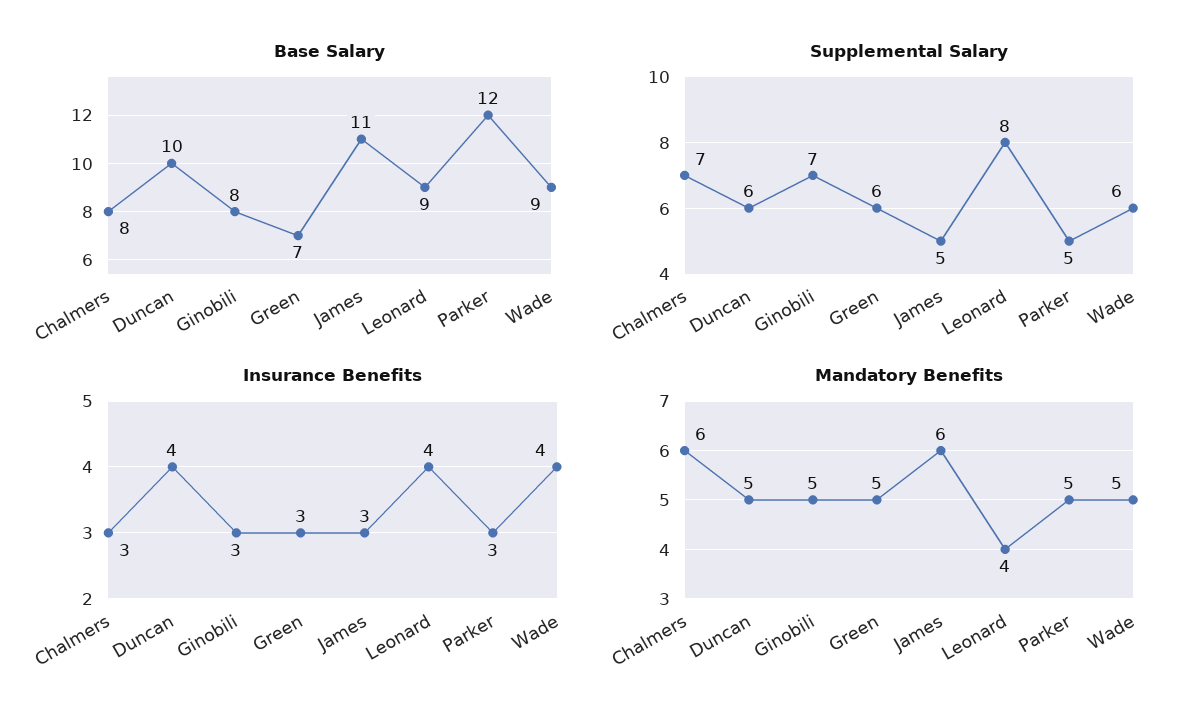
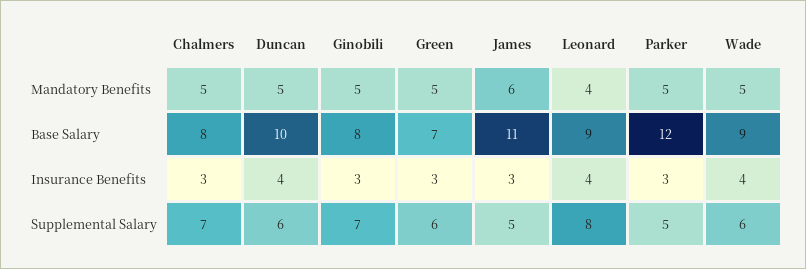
  {
    "Base Salary": {
      "Chalmers": 8,
      "Duncan": 10,
      "Ginobili": 8,
      "Green": 7,
      "James": 11,
      "Leonard": 9,
      "Parker": 12,
      "Wade": 9
    },
    "Supplemental Salary": {
      "Chalmers": 7,
      "Duncan": 6,
      "Ginobili": 7,
      "Green": 6,
      "James": 5,
      "Leonard": 8,
      "Parker": 5,
      "Wade": 6
    },
    "Insurance Benefits": {
      "Chalmers": 3,
      "Duncan": 4,
      "Ginobili": 3,
      "Green": 3,
      "James": 3,
      "Leonard": 4,
      "Parker": 3,
      "Wade": 4
    },
    "Mandatory Benefits": {
-     "Chalmers": 6,
+     "Chalmers": 5,
      "Duncan": 5,
      "Ginobili": 5,
      "Green": 5,
      "James": 6,
      "Leonard": 4,
      "Parker": 5,
      "Wade": 5
    }
  }

